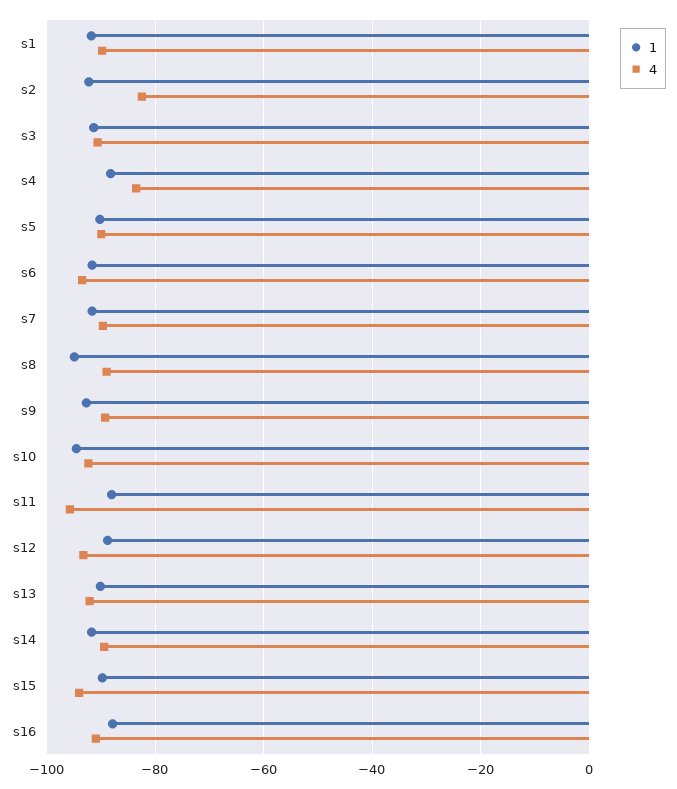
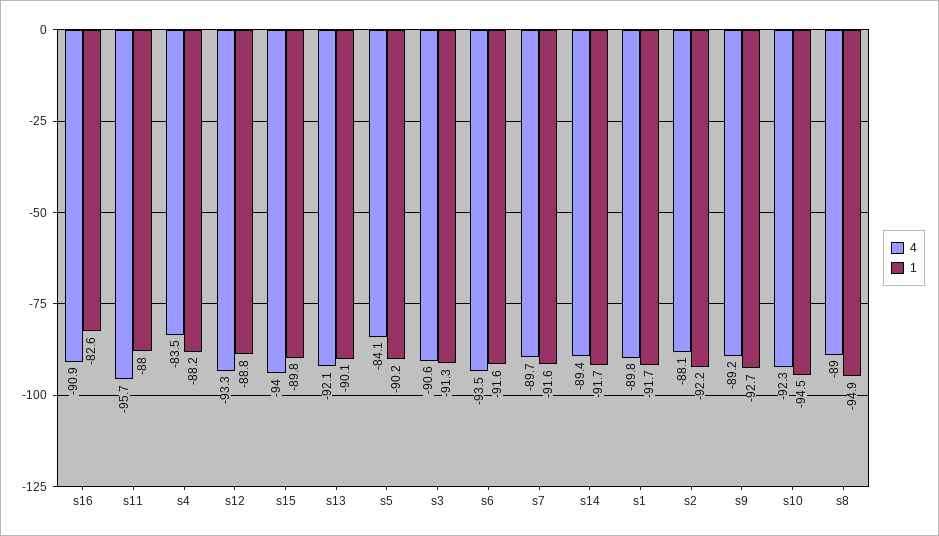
  {
    "1": {
      "s1": -91.7,
      "s2": -92.2,
      "s3": -91.3,
      "s4": -88.2,
      "s5": -90.2,
      "s6": -91.6,
      "s7": -91.6,
      "s8": -94.9,
      "s9": -92.7,
      "s10": -94.5,
      "s11": -88,
      "s12": -88.8,
      "s13": -90.1,
      "s14": -91.7,
      "s15": -89.8,
-     "s16": -88
+     "s16": -82.6
    },
    "4": {
      "s1": -89.8,
-     "s2": -82,
+     "s2": -88.1,
      "s3": -90.6,
      "s4": -83.5,
-     "s5": -90,
+     "s5": -84.1,
      "s6": -93.5,
      "s7": -89.7,
      "s8": -89,
      "s9": -89.2,
      "s10": -92.3,
      "s11": -95.7,
      "s12": -93.3,
      "s13": -92.1,
      "s14": -89.4,
      "s15": -94,
      "s16": -90.9
    }
  }

